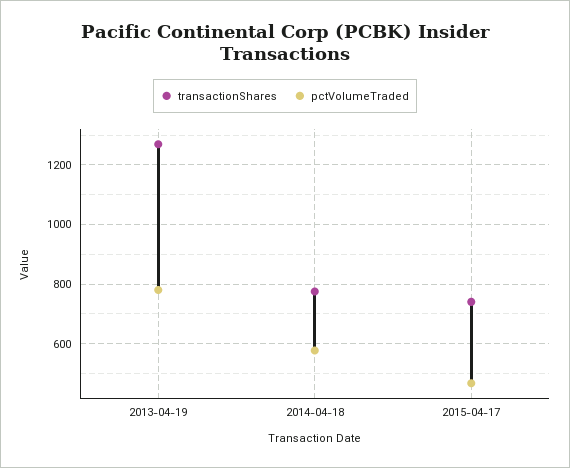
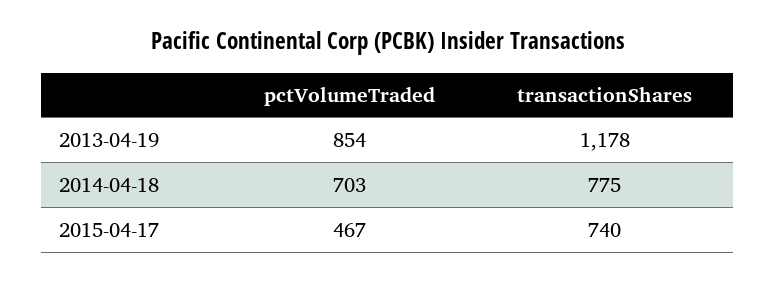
  {
    "transactionShares": {
-     "2013-04-19": 1275,
+     "2013-04-19": 1178,
      "2014-04-18": 775,
      "2015-04-17": 740
    },
    "pctVolumeTraded": {
-     "2013-04-19": 775,
+     "2013-04-19": 854,
-     "2014-04-18": 575,
+     "2014-04-18": 703,
      "2015-04-17": 467
    }
  }

